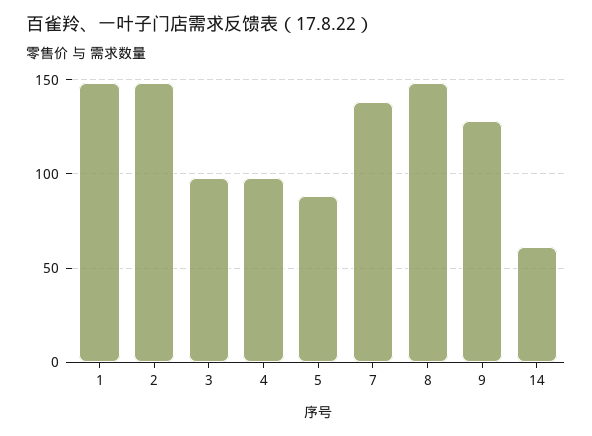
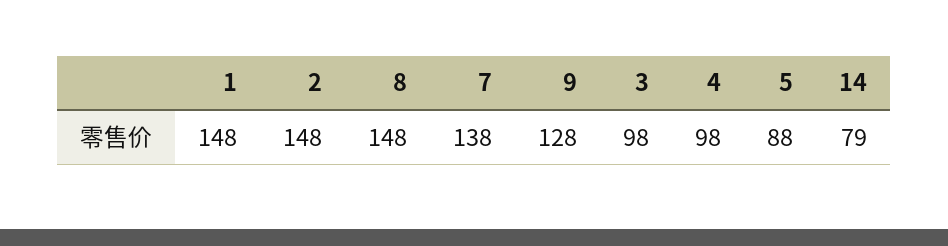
  {
    "1": 148,
    "2": 148,
    "3": 98,
    "4": 98,
    "5": 88,
    "7": 138,
    "8": 148,
    "9": 128,
-   "14": 60
+   "14": 79
  }

